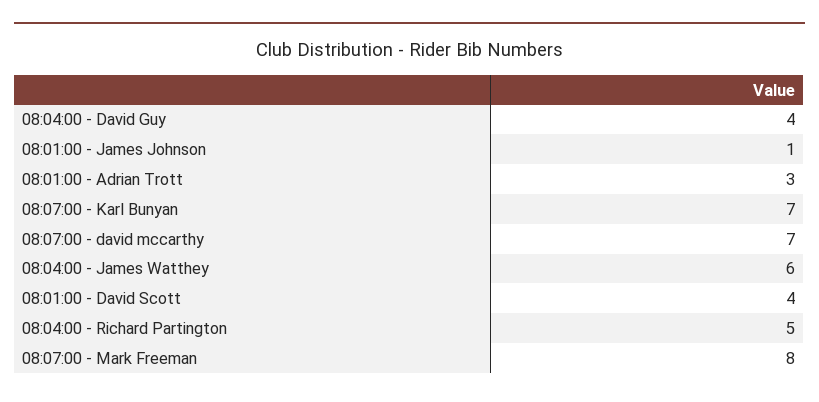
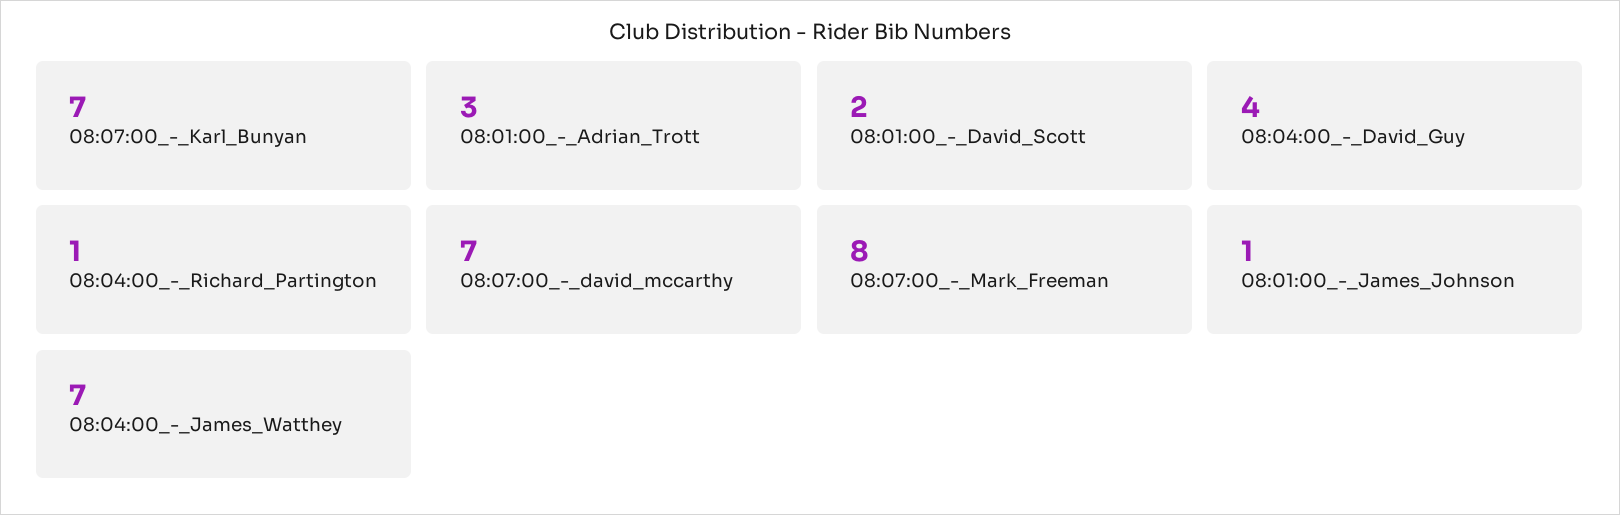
  {
    "08:04:00 - David Guy": 4,
    "08:01:00 - James Johnson": 1,
    "08:01:00 - Adrian Trott": 3,
    "08:07:00 - Karl Bunyan": 7,
    "08:07:00 - david mccarthy": 7,
-   "08:04:00 - James Watthey": 6,
+   "08:04:00 - James Watthey": 7,
-   "08:01:00 - David Scott": 4,
+   "08:01:00 - David Scott": 2,
-   "08:04:00 - Richard Partington": 5,
+   "08:04:00 - Richard Partington": 1,
    "08:07:00 - Mark Freeman": 8
  }

